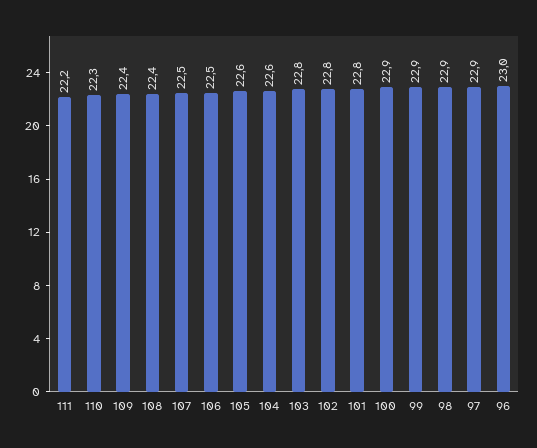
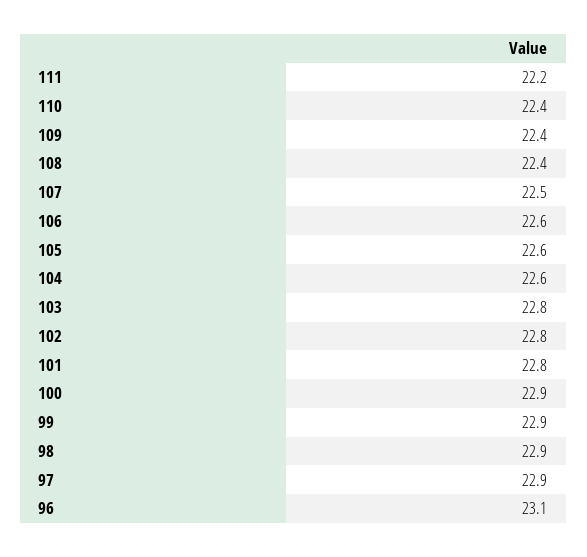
  {
    "111": 22.2,
-   "110": 22.3,
+   "110": 22.4,
    "109": 22.4,
    "108": 22.4,
    "107": 22.5,
-   "106": 22.5,
+   "106": 22.6,
    "105": 22.6,
    "104": 22.6,
    "103": 22.8,
    "102": 22.8,
    "101": 22.8,
    "100": 22.9,
    "99": 22.9,
    "98": 22.9,
    "97": 22.9,
-   "96": 23
+   "96": 23.1
  }

